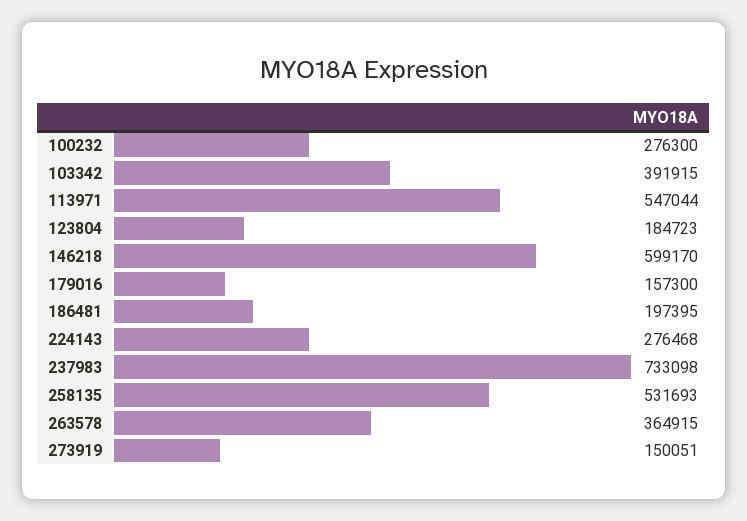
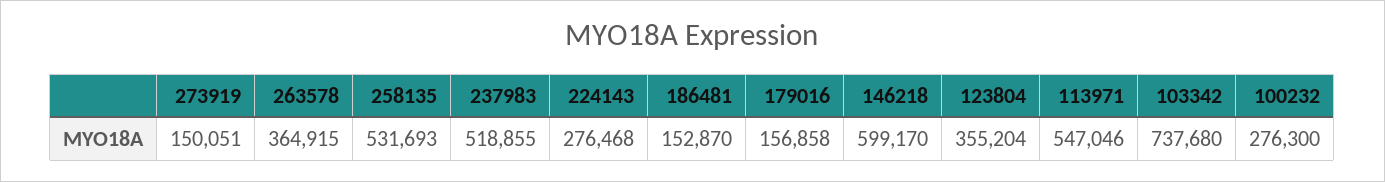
  {
    "100232": 276300,
-   "103342": 391915,
+   "103342": 737680,
-   "113971": 547044,
+   "113971": 547046,
-   "123804": 184723,
+   "123804": 355204,
    "146218": 599170,
-   "179016": 157300,
+   "179016": 156858,
-   "186481": 197395,
+   "186481": 152870,
    "224143": 276468,
-   "237983": 733098,
+   "237983": 518855,
    "258135": 531693,
    "263578": 364915,
    "273919": 150051
  }

